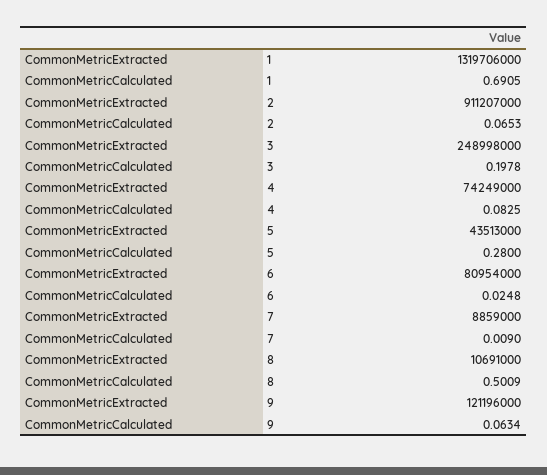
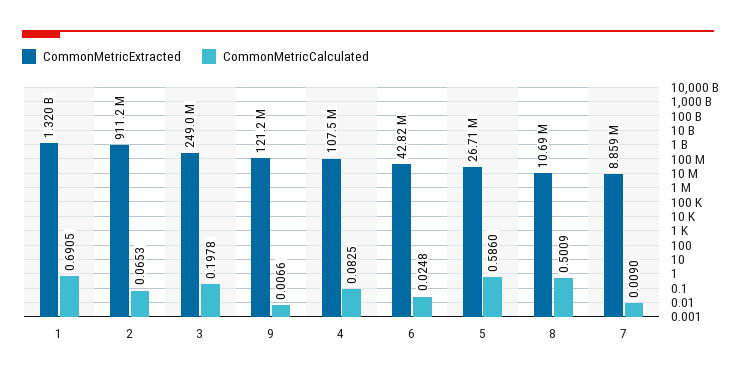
  {
    "CommonMetricExtracted": {
      "1": 1319706000,
      "2": 911207000,
      "3": 248998000,
-     "4": 74249000,
+     "4": 107500000,
-     "5": 43513000,
+     "5": 26710000,
-     "6": 80954000,
+     "6": 42820000,
      "7": 8859000,
      "8": 10691000,
      "9": 121196000
    },
    "CommonMetricCalculated": {
      "1": 0.6905,
      "2": 0.0653,
      "3": 0.1978,
      "4": 0.0825,
-     "5": 0.28,
+     "5": 0.586,
      "6": 0.0248,
      "7": 0.009,
      "8": 0.5009,
-     "9": 0.0634
+     "9": 0.0066
    }
  }

